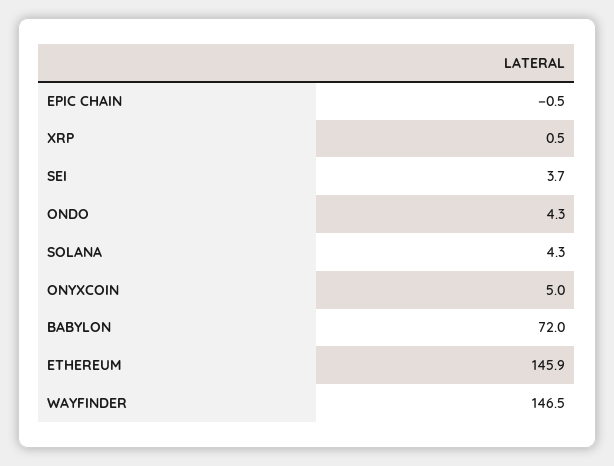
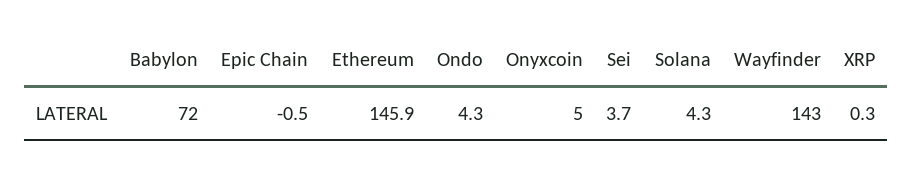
  {
    "EPIC CHAIN": -0.5,
-   "XRP": 0.5,
+   "XRP": 0.3,
    "SEI": 3.7,
    "ONDO": 4.3,
    "SOLANA": 4.3,
    "ONYXCOIN": 5,
    "BABYLON": 72,
    "ETHEREUM": 145.9,
-   "WAYFINDER": 146.5
+   "WAYFINDER": 143
  }

